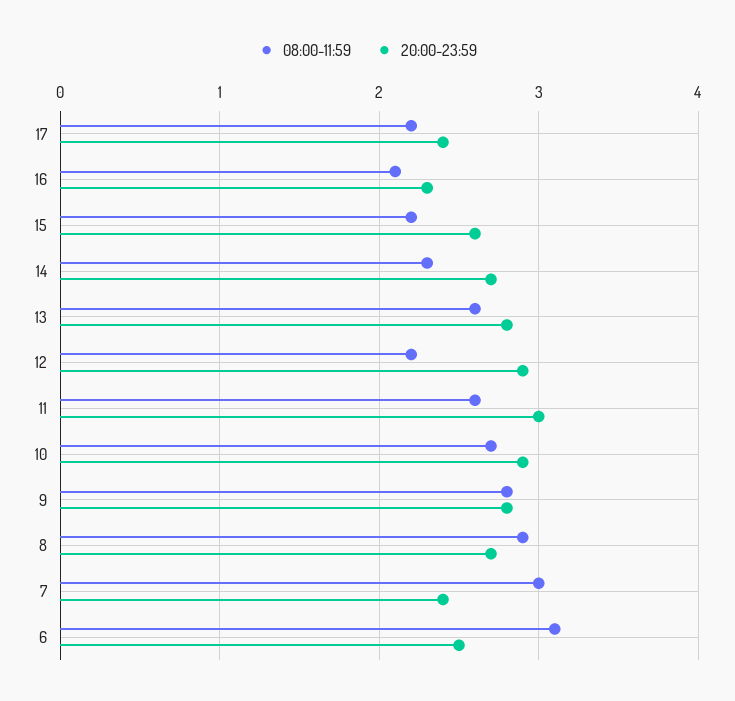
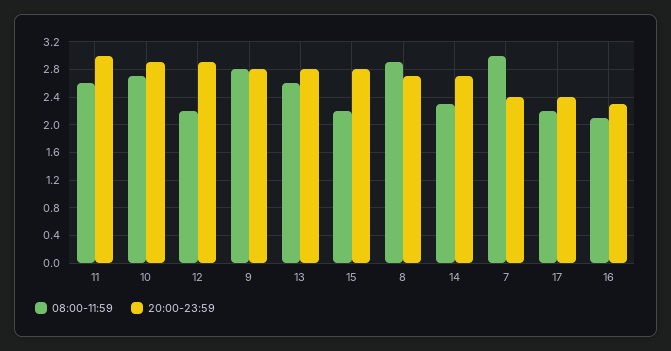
  {
    "08:00-11:59": {
      "17": 2.2,
      "16": 2.1,
      "15": 2.2,
      "14": 2.3,
      "13": 2.6,
      "12": 2.2,
      "11": 2.6,
      "10": 2.7,
      "9": 2.8,
      "8": 2.9,
-     "7": 3,
+     "7": 3
-     "6": 3.1
    },
    "20:00-23:59": {
      "17": 2.4,
      "16": 2.3,
-     "15": 2.6,
+     "15": 2.8,
      "14": 2.7,
      "13": 2.8,
      "12": 2.9,
      "11": 3,
      "10": 2.9,
      "9": 2.8,
      "8": 2.7,
-     "7": 2.4,
+     "7": 2.4
-     "6": 2.5
    }
  }

